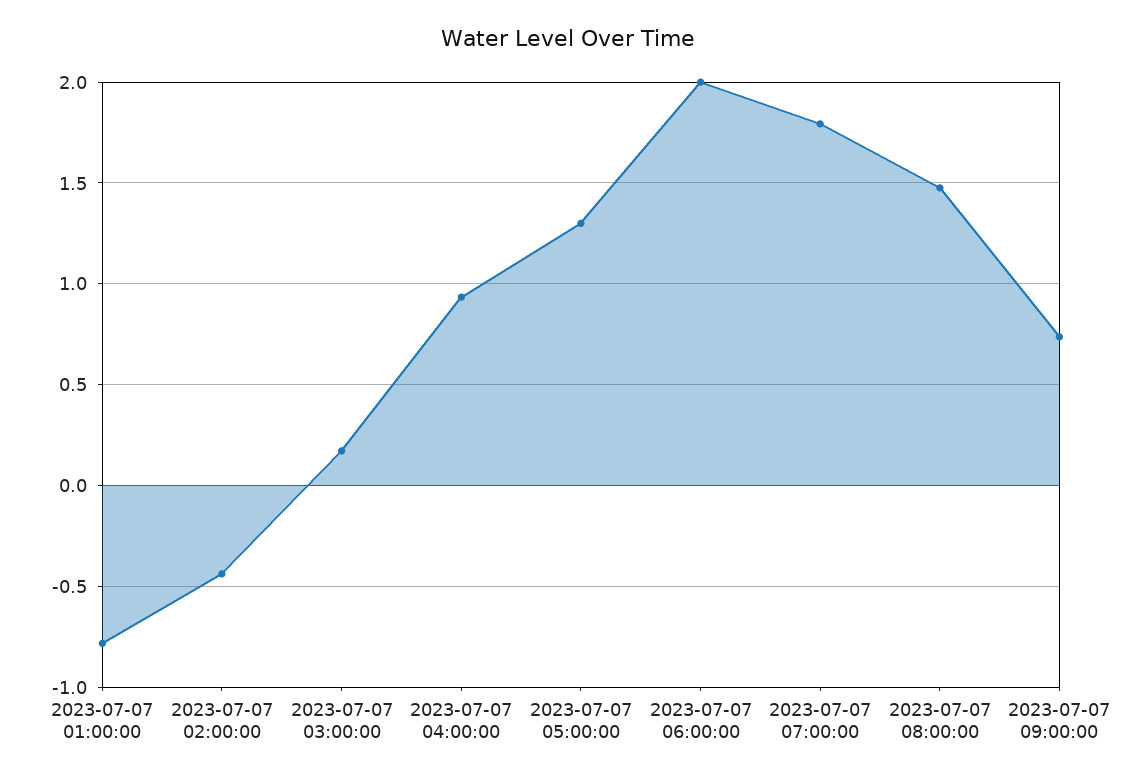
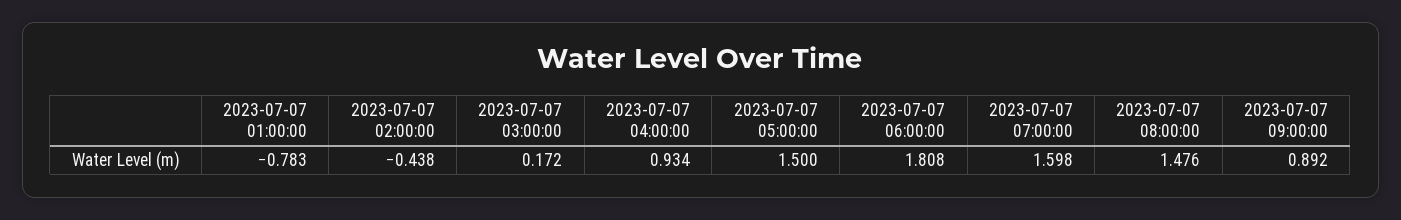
  {
    "2023-07-07 01:00:00": -0.783,
    "2023-07-07 02:00:00": -0.438,
    "2023-07-07 03:00:00": 0.172,
    "2023-07-07 04:00:00": 0.934,
-   "2023-07-07 05:00:00": 1.3,
+   "2023-07-07 05:00:00": 1.5,
-   "2023-07-07 06:00:00": 2,
+   "2023-07-07 06:00:00": 1.808,
-   "2023-07-07 07:00:00": 1.8,
+   "2023-07-07 07:00:00": 1.598,
    "2023-07-07 08:00:00": 1.476,
-   "2023-07-07 09:00:00": 0.75
+   "2023-07-07 09:00:00": 0.892
  }

